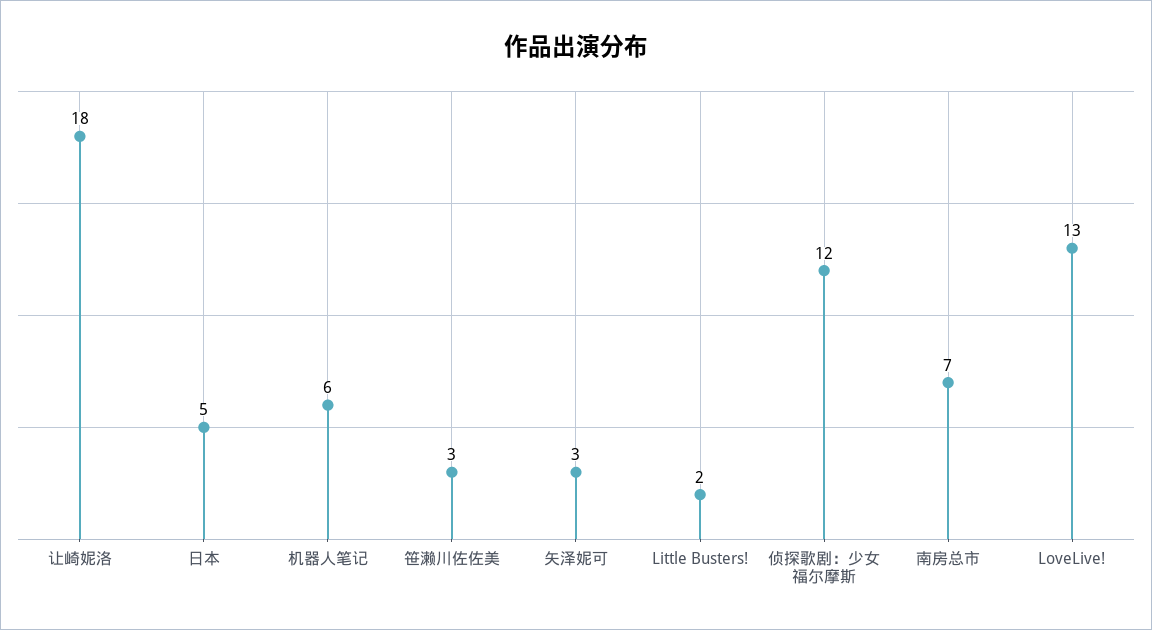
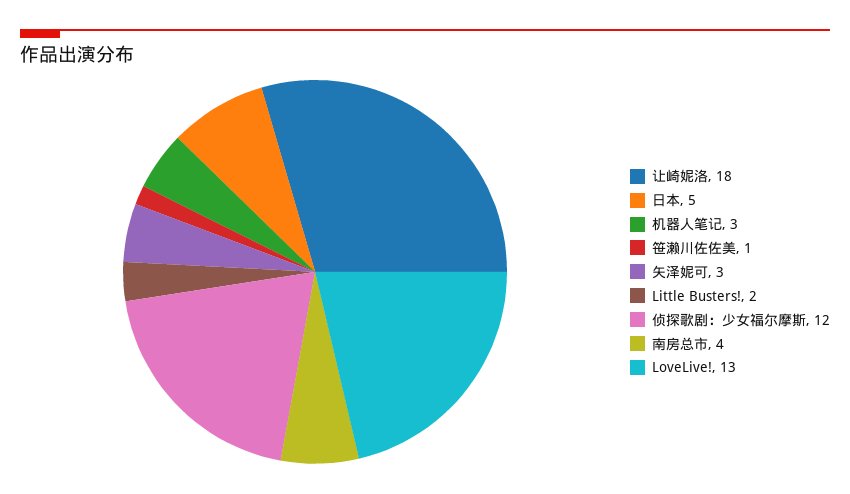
  {
    "让崎妮洛": 18,
    "日本": 5,
-   "机器人笔记": 6,
+   "机器人笔记": 3,
-   "笹濑川佐佐美": 3,
+   "笹濑川佐佐美": 1,
    "矢泽妮可": 3,
    "Little Busters!": 2,
    "侦探歌剧：少女福尔摩斯": 12,
-   "南房总市": 7,
+   "南房总市": 4,
    "LoveLive!": 13
  }

